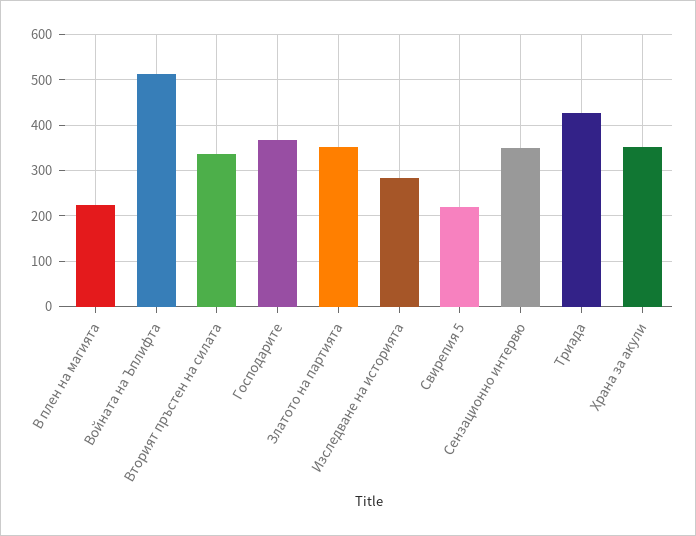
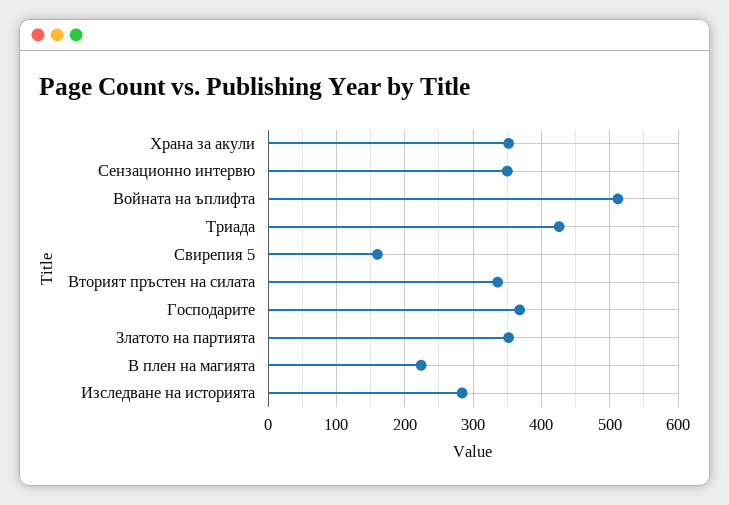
  {
    "В плен на магията": 220,
    "Войната на Ъплифта": 510,
    "Вторият пръстен на силата": 340,
    "Господарите": 370,
    "Златото на партията": 350,
    "Изследване на историята": 280,
-   "Свирепия 5": 220,
+   "Свирепия 5": 160,
    "Сензационно интервю": 350,
    "Триада": 430,
    "Храна за акули": 350
  }

